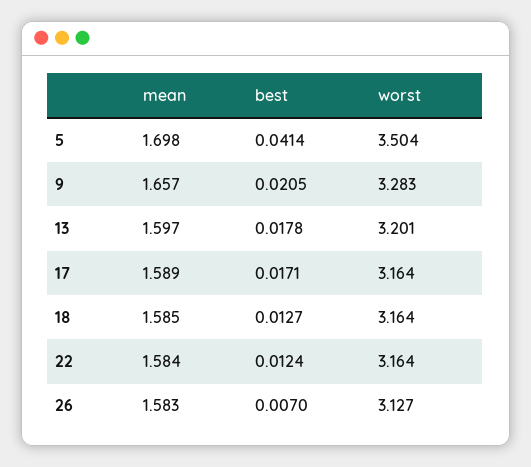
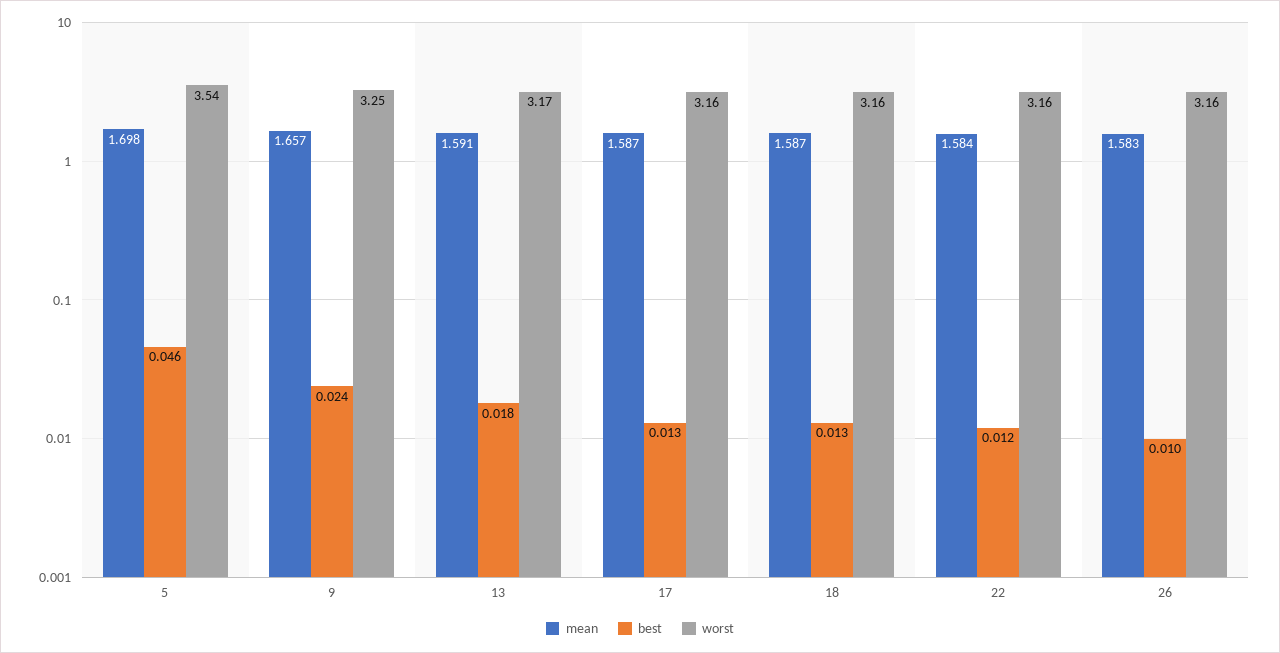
  {
    "mean": {
      "5": 1.698,
      "9": 1.657,
-     "13": 1.597,
+     "13": 1.591,
-     "17": 1.589,
+     "17": 1.587,
-     "18": 1.585,
+     "18": 1.587,
      "22": 1.584,
      "26": 1.583
    },
    "best": {
-     "5": 0.0414,
+     "5": 0.046,
-     "9": 0.0205,
+     "9": 0.024,
      "13": 0.0178,
-     "17": 0.0171,
+     "17": 0.013,
      "18": 0.0127,
      "22": 0.0124,
-     "26": 0.007
+     "26": 0.01
    },
    "worst": {
-     "5": 3.504,
+     "5": 3.54,
-     "9": 3.283,
+     "9": 3.25,
-     "13": 3.201,
+     "13": 3.17,
      "17": 3.164,
      "18": 3.164,
      "22": 3.164,
-     "26": 3.127
+     "26": 3.16
    }
  }

